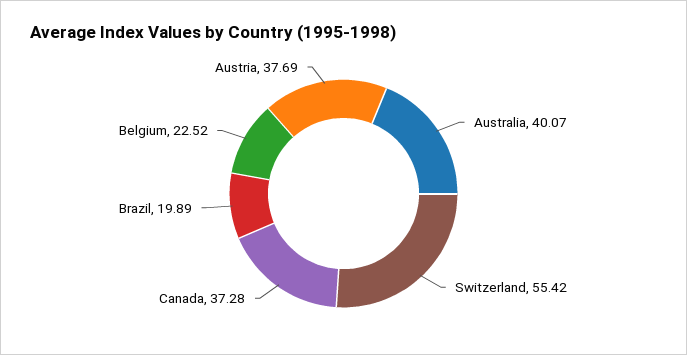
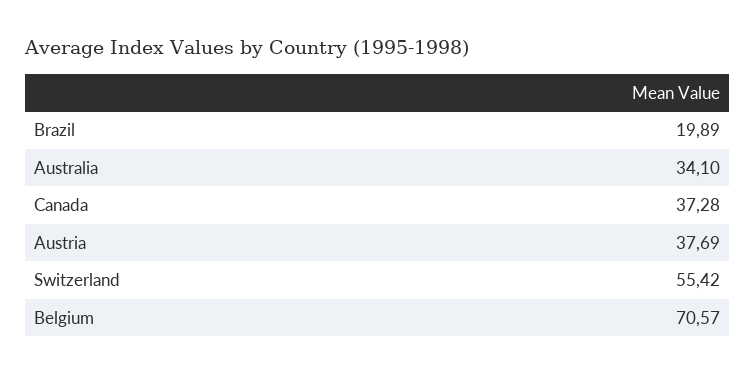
  {
-   "Australia": 40.07,
+   "Australia": 34.1,
    "Switzerland": 55.42,
    "Canada": 37.28,
    "Brazil": 19.89,
-   "Belgium": 22.52,
+   "Belgium": 70.57,
    "Austria": 37.69
  }

